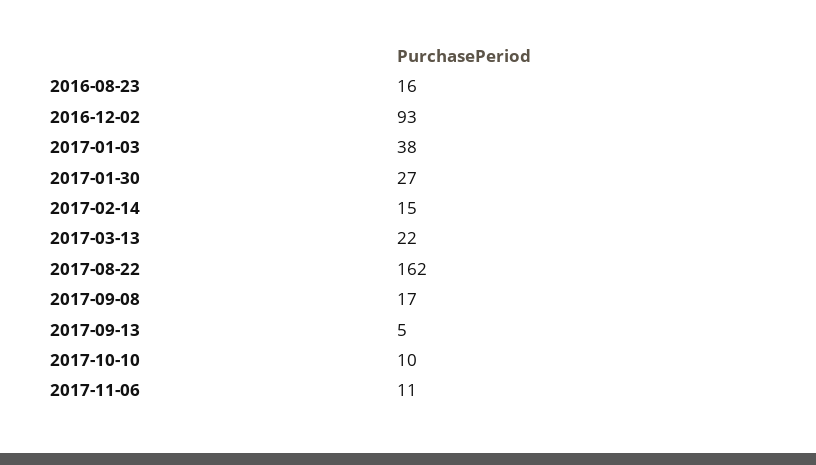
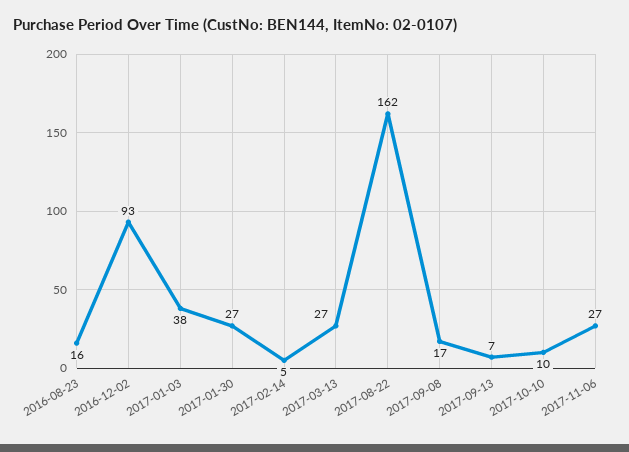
  {
    "2016-08-23": 16,
    "2016-12-02": 93,
    "2017-01-03": 38,
    "2017-01-30": 27,
-   "2017-02-14": 15,
+   "2017-02-14": 5,
-   "2017-03-13": 22,
+   "2017-03-13": 27,
    "2017-08-22": 162,
    "2017-09-08": 17,
-   "2017-09-13": 5,
+   "2017-09-13": 7,
    "2017-10-10": 10,
-   "2017-11-06": 11
+   "2017-11-06": 27
  }

